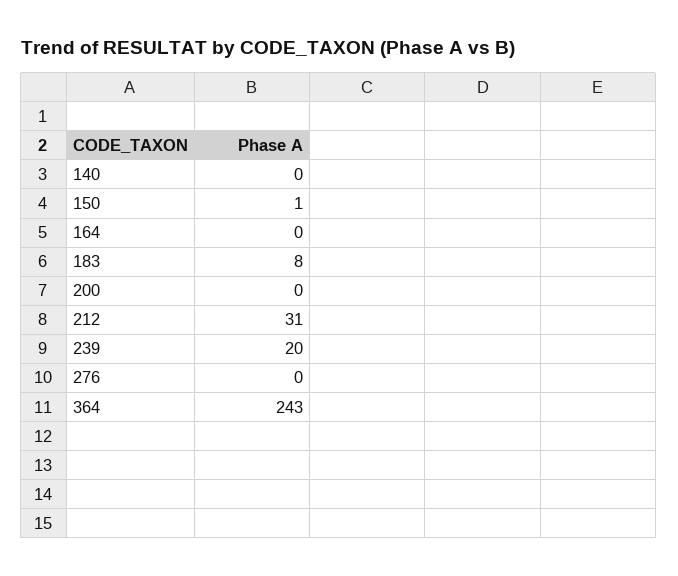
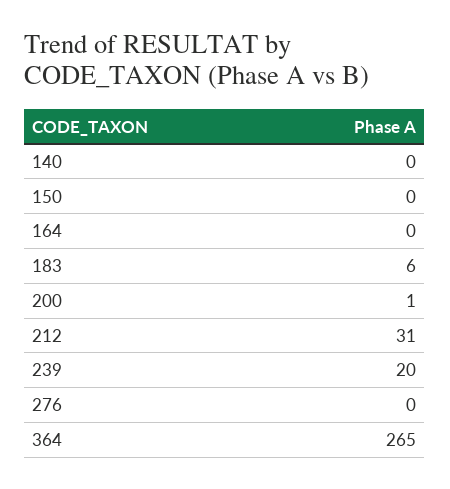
  {
    "140": 0,
-   "150": 1,
+   "150": 0,
    "164": 0,
-   "183": 8,
+   "183": 6,
-   "200": 0,
+   "200": 1,
    "212": 31,
    "239": 20,
    "276": 0,
-   "364": 243
+   "364": 265
  }

